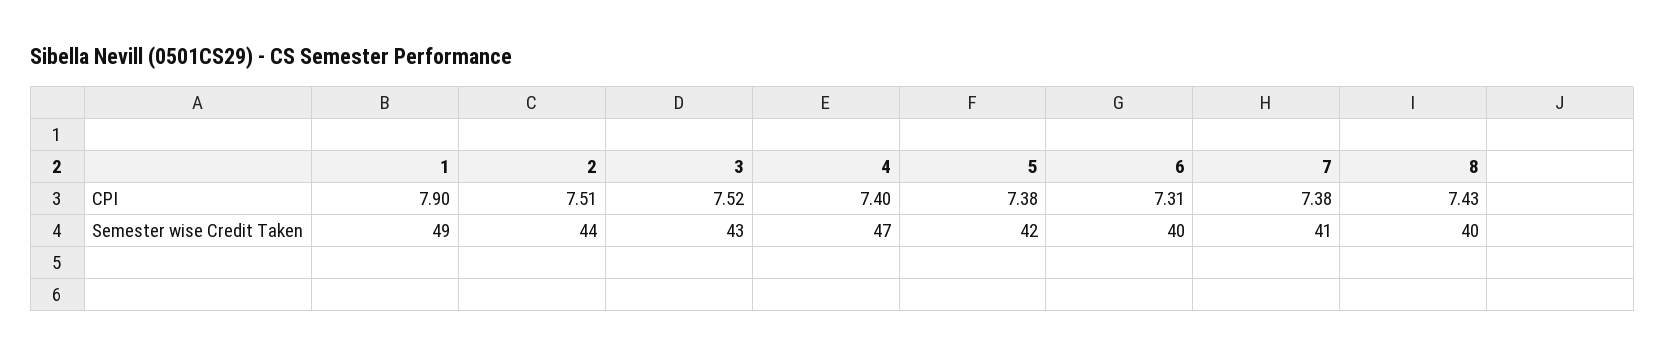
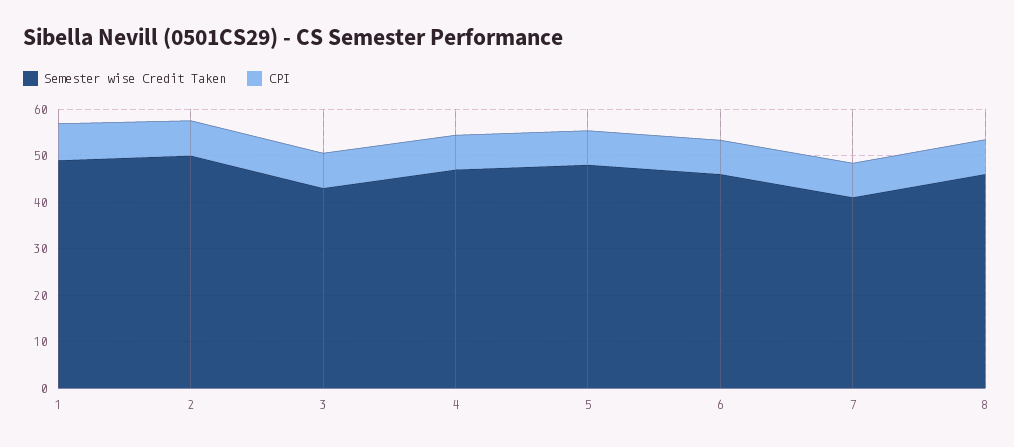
  {
    "CPI": {
      "1": 7.9,
      "2": 7.51,
      "3": 7.52,
      "4": 7.4,
      "5": 7.38,
      "6": 7.31,
      "7": 7.38,
      "8": 7.43
    },
    "Semester wise Credit Taken": {
      "1": 49,
-     "2": 44,
+     "2": 50,
      "3": 43,
      "4": 47,
-     "5": 42,
+     "5": 48,
-     "6": 40,
+     "6": 46,
      "7": 41,
-     "8": 40
+     "8": 46
    }
  }

